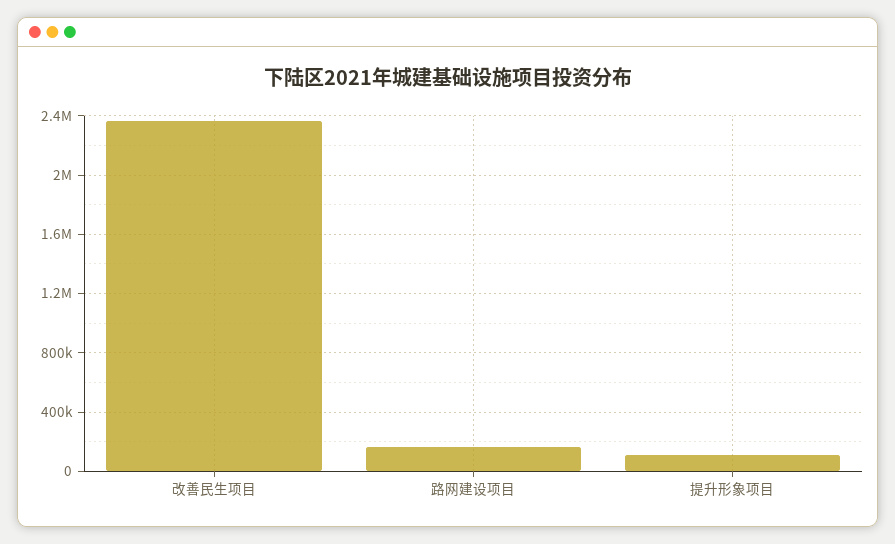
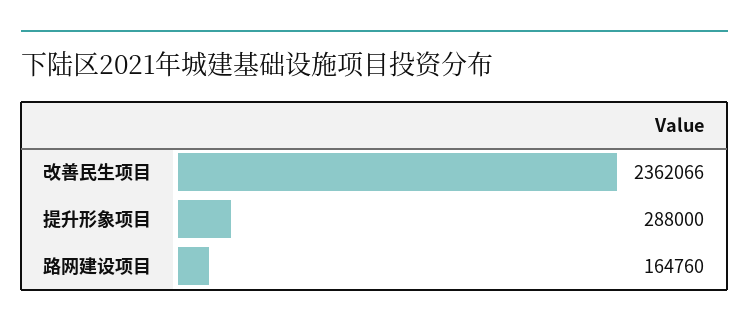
  {
    "改善民生项目": 2362066,
    "路网建设项目": 164760,
-   "提升形象项目": 100000
+   "提升形象项目": 288000
  }

